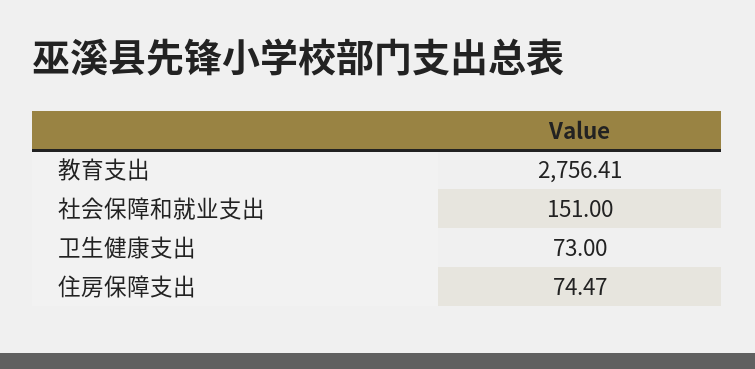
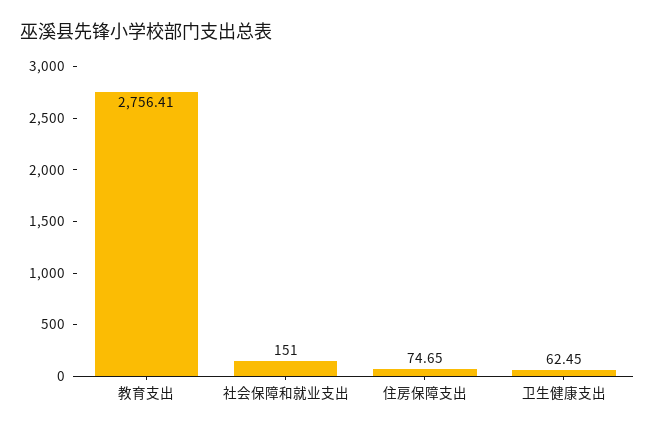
  {
    "教育支出": 2756.41,
    "社会保障和就业支出": 151,
-   "卫生健康支出": 73,
+   "卫生健康支出": 62.45,
-   "住房保障支出": 74.47
+   "住房保障支出": 74.65
  }

